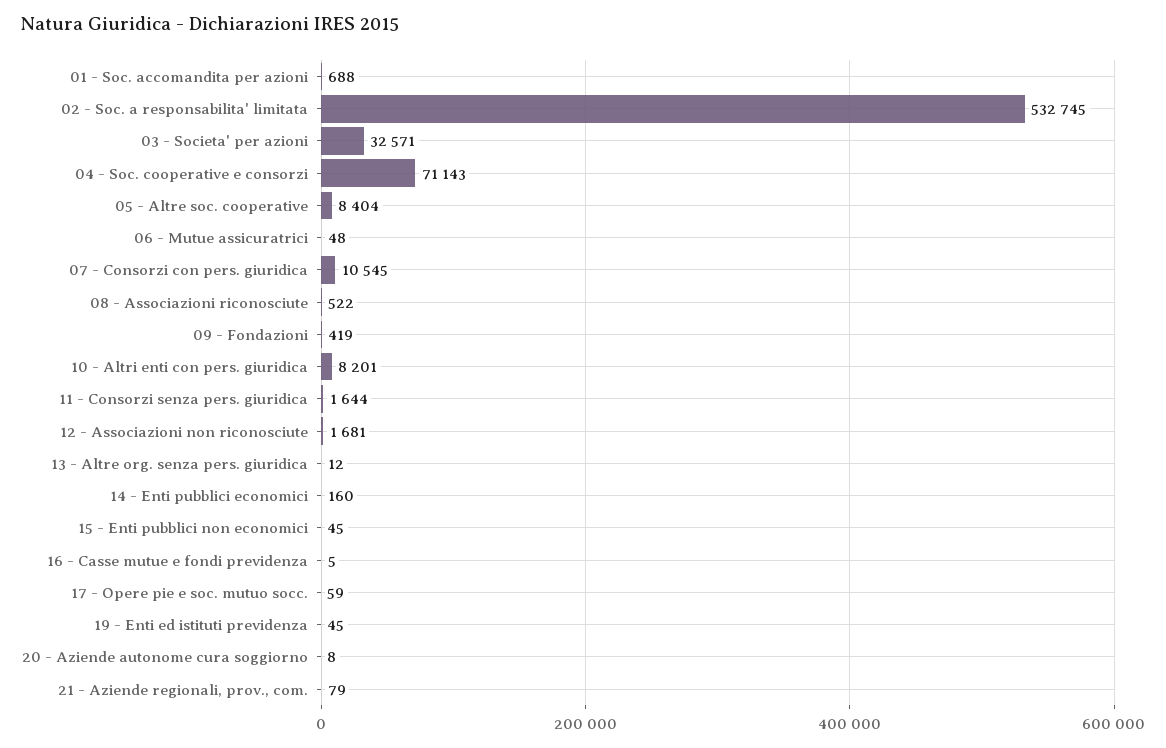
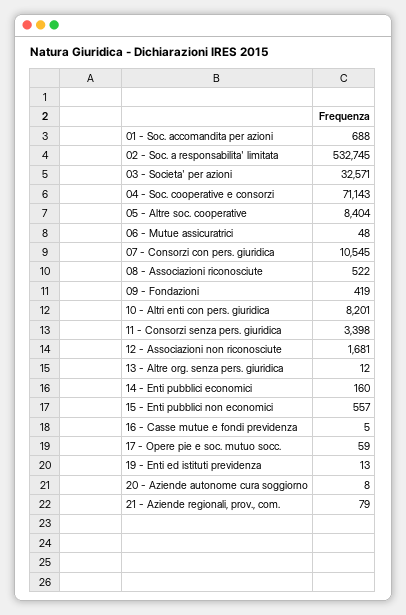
  {
    "01 - Soc. accomandita per azioni": 688,
    "02 - Soc. a responsabilita' limitata": 532745,
    "03 - Societa' per azioni": 32571,
    "04 - Soc. cooperative e consorzi": 71143,
    "05 - Altre soc. cooperative": 8404,
    "06 - Mutue assicuratrici": 48,
    "07 - Consorzi con pers. giuridica": 10545,
    "08 - Associazioni riconosciute": 522,
    "09 - Fondazioni": 419,
    "10 - Altri enti con pers. giuridica": 8201,
-   "11 - Consorzi senza pers. giuridica": 1644,
+   "11 - Consorzi senza pers. giuridica": 3398,
    "12 - Associazioni non riconosciute": 1681,
    "13 - Altre org. senza pers. giuridica": 12,
    "14 - Enti pubblici economici": 160,
-   "15 - Enti pubblici non economici": 45,
+   "15 - Enti pubblici non economici": 557,
    "16 - Casse mutue e fondi previdenza": 5,
    "17 - Opere pie e soc. mutuo socc.": 59,
-   "19 - Enti ed istituti previdenza": 45,
+   "19 - Enti ed istituti previdenza": 13,
    "20 - Aziende autonome cura soggiorno": 8,
    "21 - Aziende regionali, prov., com.": 79
  }

